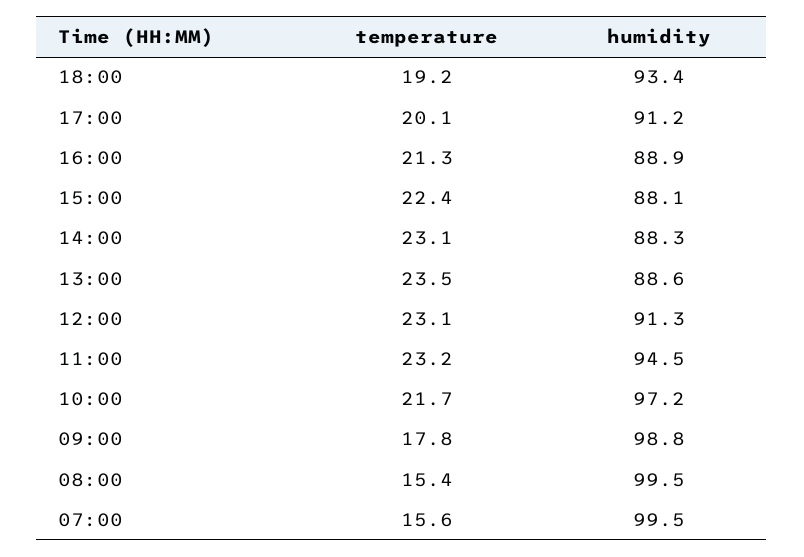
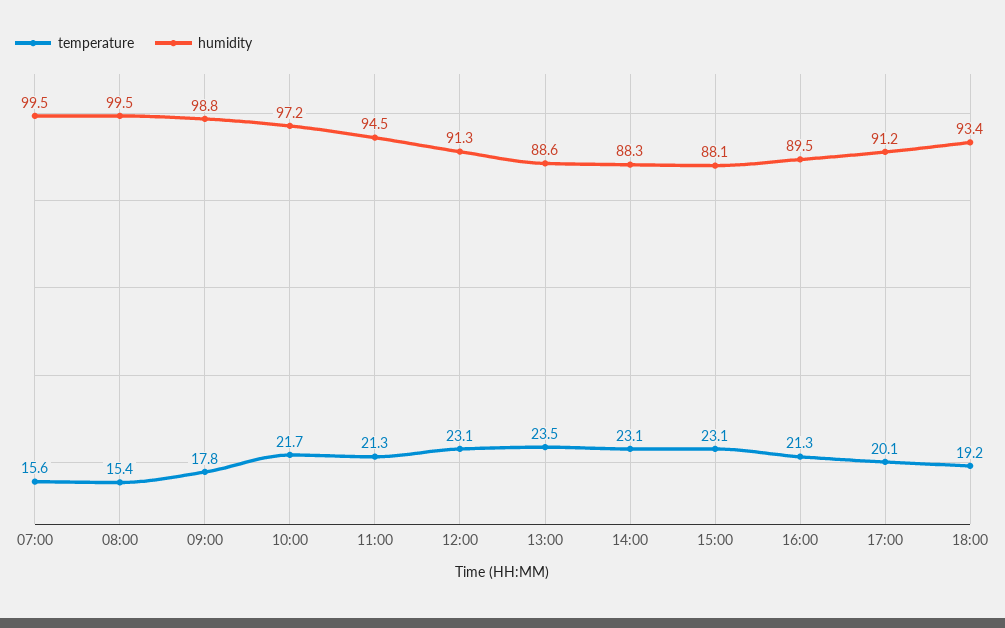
  {
    "temperature": {
      "18:00": 19.2,
      "17:00": 20.1,
      "16:00": 21.3,
-     "15:00": 22.4,
+     "15:00": 23.1,
      "14:00": 23.1,
      "13:00": 23.5,
      "12:00": 23.1,
-     "11:00": 23.2,
+     "11:00": 21.3,
      "10:00": 21.7,
      "09:00": 17.8,
      "08:00": 15.4,
      "07:00": 15.6
    },
    "humidity": {
      "18:00": 93.4,
      "17:00": 91.2,
-     "16:00": 88.9,
+     "16:00": 89.5,
      "15:00": 88.1,
      "14:00": 88.3,
      "13:00": 88.6,
      "12:00": 91.3,
      "11:00": 94.5,
      "10:00": 97.2,
      "09:00": 98.8,
      "08:00": 99.5,
      "07:00": 99.5
    }
  }

